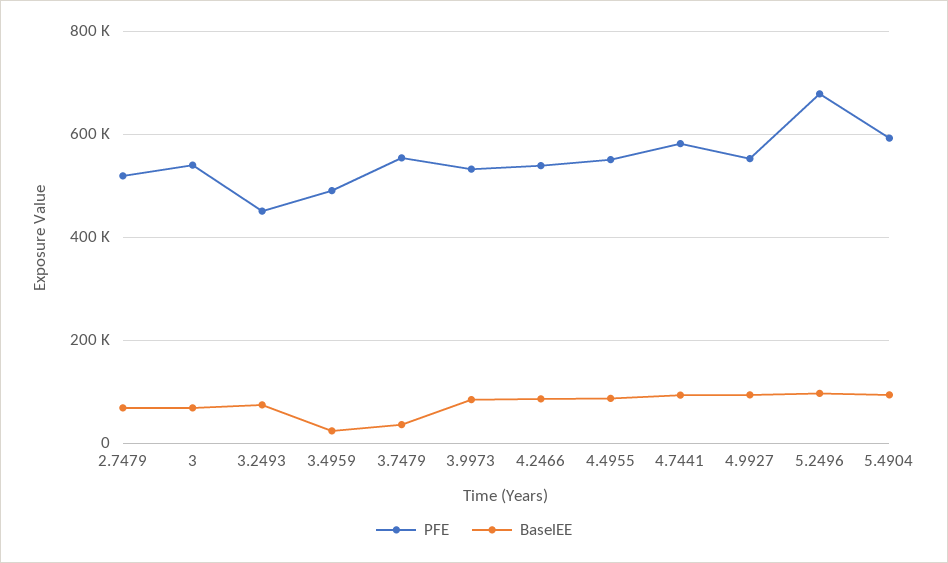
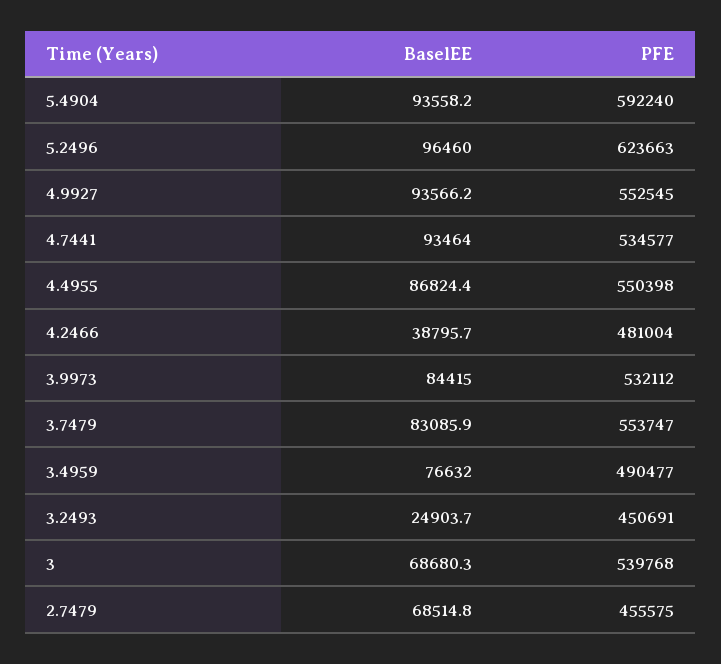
  {
    "PFE": {
-     "2.7479": 520000,
+     "2.7479": 455575,
      "3": 539768,
      "3.2493": 450691,
      "3.4959": 490477,
      "3.7479": 553747,
      "3.9973": 532112,
-     "4.2466": 540000,
+     "4.2466": 481004,
      "4.4955": 550398,
-     "4.7441": 580000,
+     "4.7441": 534577,
      "4.9927": 552545,
-     "5.2496": 680000,
+     "5.2496": 623663,
      "5.4904": 592240
    },
    "BaselEE": {
      "2.7479": 68514.8,
      "3": 68680.3,
-     "3.2493": 80000,
+     "3.2493": 24903.7,
-     "3.4959": 20000,
+     "3.4959": 76632,
-     "3.7479": 40000,
+     "3.7479": 83085.9,
      "3.9973": 84415,
-     "4.2466": 80000,
+     "4.2466": 38795.7,
      "4.4955": 86824.4,
      "4.7441": 93464,
      "4.9927": 93566.2,
      "5.2496": 96460,
      "5.4904": 93558.2
    }
  }

